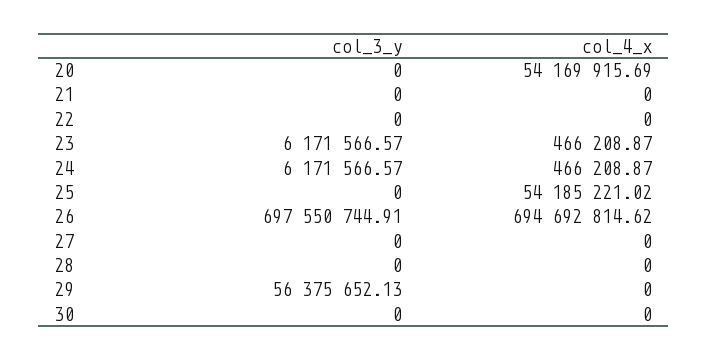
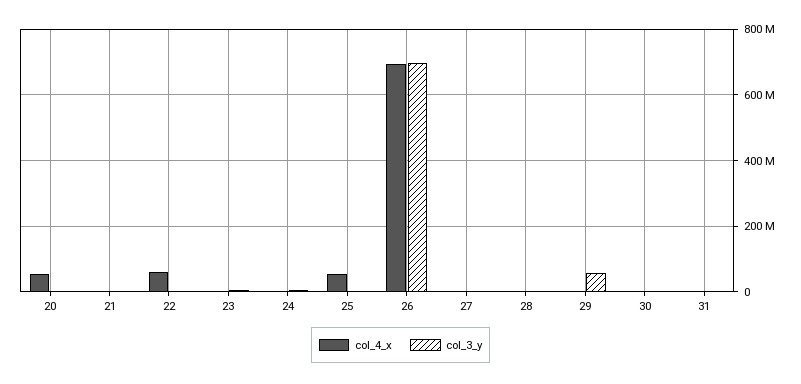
  {
    "col_3_y": {
      "20": 0,
      "21": 0,
      "22": 0,
      "23": 6171566.57,
      "24": 6171566.57,
      "25": 0,
      "26": 697550744.91,
      "27": 0,
      "28": 0,
      "29": 56375652.13,
-     "30": 0
+     "30": 0,
+     "31": 0
    },
    "col_4_x": {
      "20": 54169915.69,
      "21": 0,
-     "22": 0,
+     "22": 60000000,
      "23": 466208.87,
      "24": 466208.87,
      "25": 54185221.02,
      "26": 694692814.62,
      "27": 0,
      "28": 0,
      "29": 0,
-     "30": 0
+     "30": 0,
+     "31": 0
    }
  }

